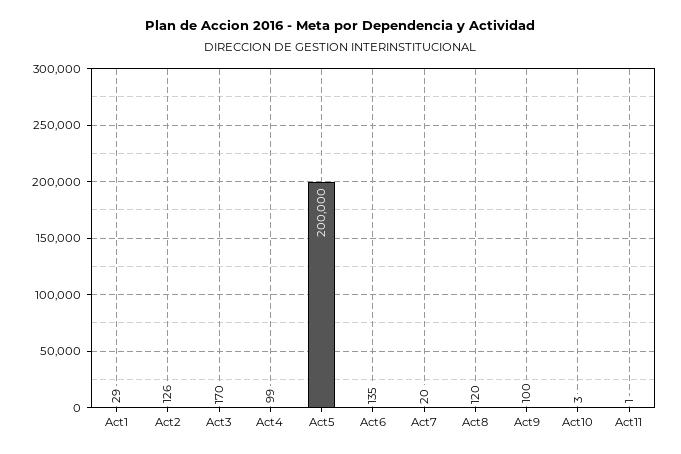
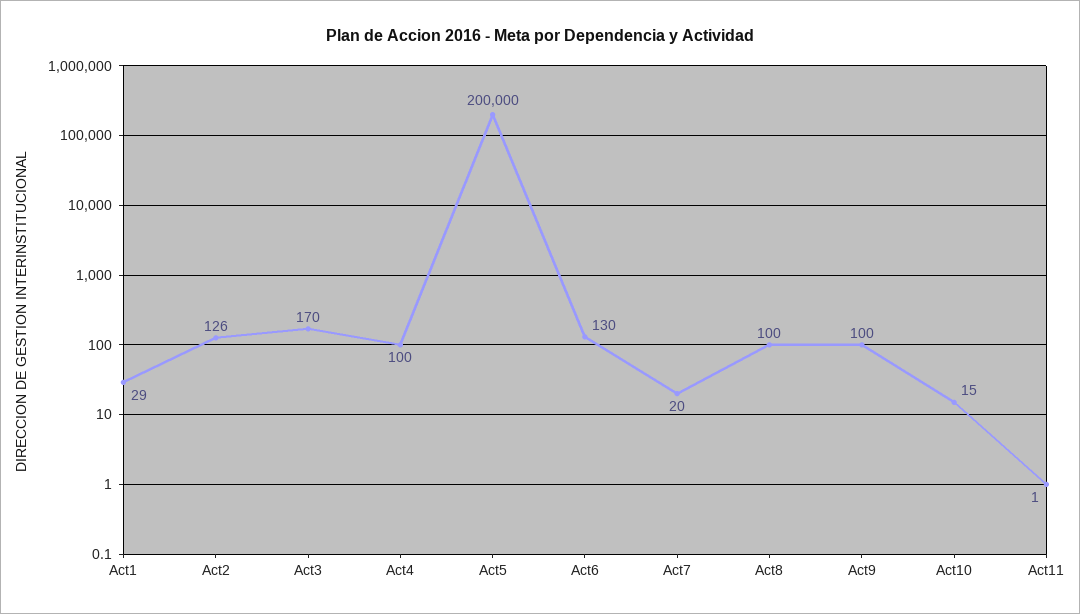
  {
    "Act1": 29,
    "Act2": 126,
    "Act3": 170,
-   "Act4": 99,
+   "Act4": 100,
    "Act5": 200000,
-   "Act6": 135,
+   "Act6": 130,
    "Act7": 20,
-   "Act8": 120,
+   "Act8": 100,
    "Act9": 100,
-   "Act10": 3,
+   "Act10": 15,
    "Act11": 1
  }

